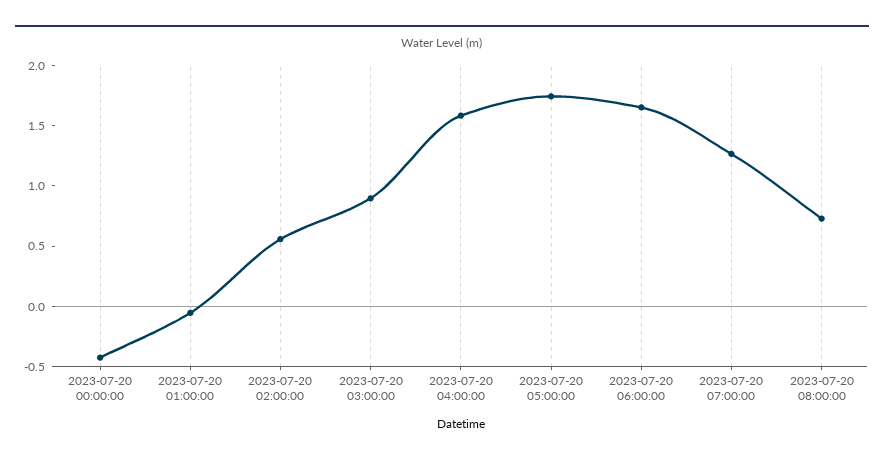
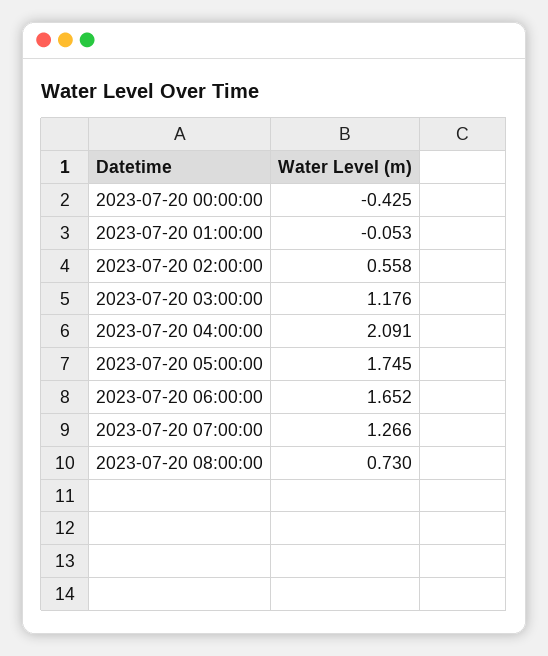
  {
    "2023-07-20 00:00:00": -0.425,
    "2023-07-20 01:00:00": -0.053,
    "2023-07-20 02:00:00": 0.558,
-   "2023-07-20 03:00:00": 0.9,
+   "2023-07-20 03:00:00": 1.176,
-   "2023-07-20 04:00:00": 1.6,
+   "2023-07-20 04:00:00": 2.091,
    "2023-07-20 05:00:00": 1.745,
    "2023-07-20 06:00:00": 1.652,
    "2023-07-20 07:00:00": 1.266,
    "2023-07-20 08:00:00": 0.73
  }

